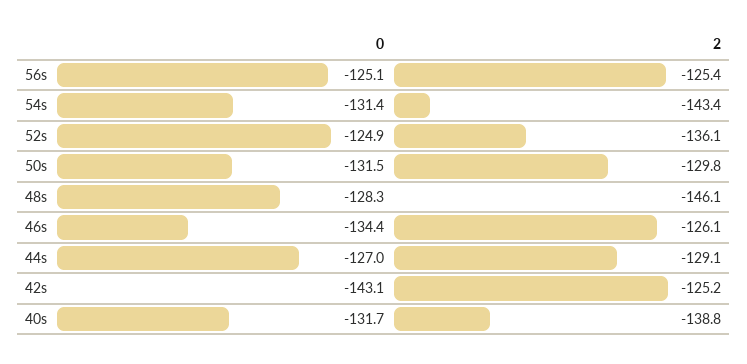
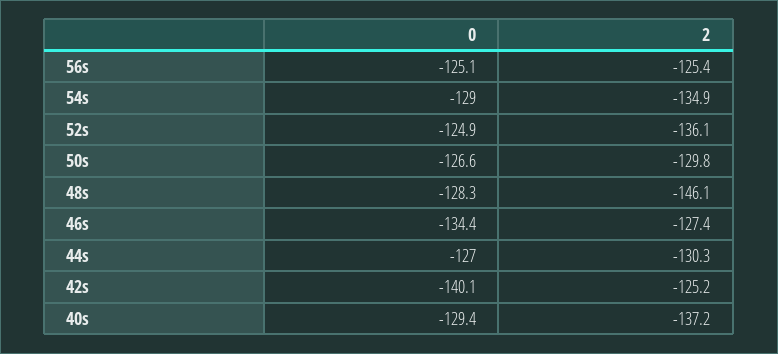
  {
    "0": {
      "56s": -125.1,
-     "54s": -131.4,
+     "54s": -129,
      "52s": -124.9,
-     "50s": -131.5,
+     "50s": -126.6,
      "48s": -128.3,
      "46s": -134.4,
      "44s": -127,
-     "42s": -143.1,
+     "42s": -140.1,
-     "40s": -131.7
+     "40s": -129.4
    },
    "2": {
      "56s": -125.4,
-     "54s": -143.4,
+     "54s": -134.9,
      "52s": -136.1,
      "50s": -129.8,
      "48s": -146.1,
-     "46s": -126.1,
+     "46s": -127.4,
-     "44s": -129.1,
+     "44s": -130.3,
      "42s": -125.2,
-     "40s": -138.8
+     "40s": -137.2
    }
  }

